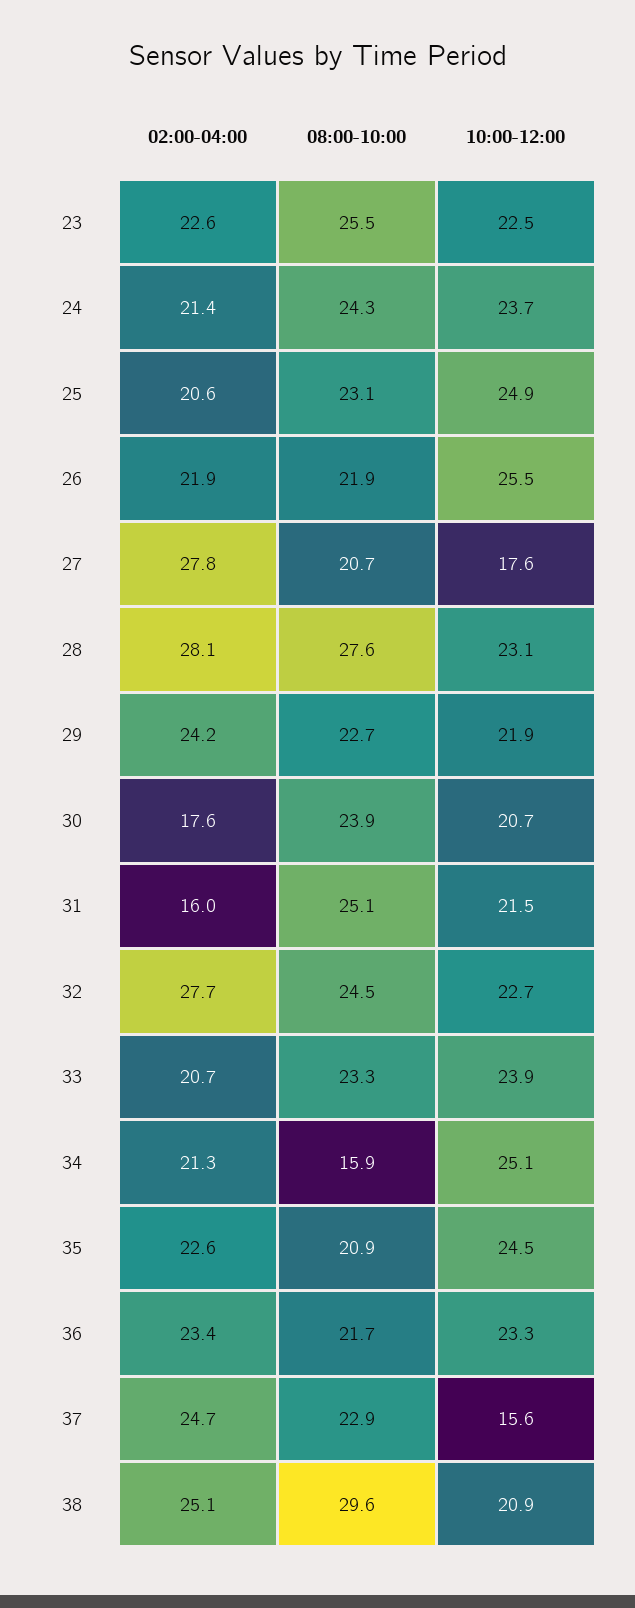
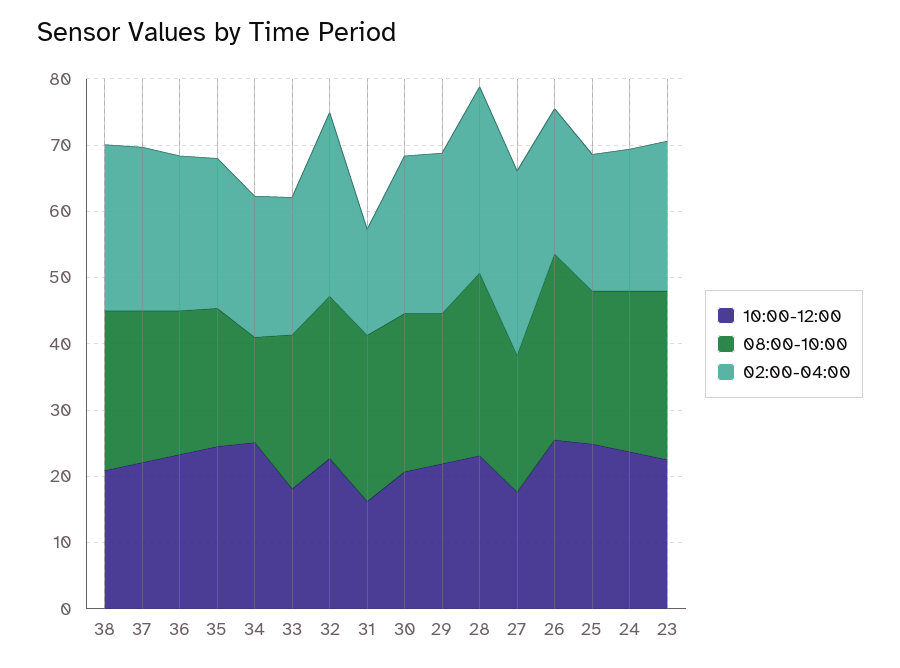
  {
    "02:00-04:00": {
      "23": 22.6,
      "24": 21.4,
      "25": 20.6,
      "26": 21.9,
      "27": 27.8,
      "28": 28.1,
      "29": 24.2,
-     "30": 17.6,
+     "30": 24,
      "31": 16,
      "32": 27.7,
      "33": 20.7,
      "34": 21.3,
      "35": 22.6,
      "36": 23.4,
      "37": 24.7,
      "38": 25.1
    },
    "08:00-10:00": {
      "23": 25.5,
      "24": 24.3,
      "25": 23.1,
-     "26": 21.9,
+     "26": 28,
      "27": 20.7,
      "28": 27.6,
      "29": 22.7,
      "30": 23.9,
      "31": 25.1,
      "32": 24.5,
      "33": 23.3,
      "34": 15.9,
      "35": 20.9,
      "36": 21.7,
      "37": 22.9,
-     "38": 29.6
+     "38": 24
    },
    "10:00-12:00": {
      "23": 22.5,
      "24": 23.7,
      "25": 24.9,
      "26": 25.5,
      "27": 17.6,
      "28": 23.1,
      "29": 21.9,
      "30": 20.7,
-     "31": 21.5,
+     "31": 16,
      "32": 22.7,
-     "33": 23.9,
+     "33": 18,
      "34": 25.1,
      "35": 24.5,
      "36": 23.3,
-     "37": 15.6,
+     "37": 22,
      "38": 20.9
    }
  }

